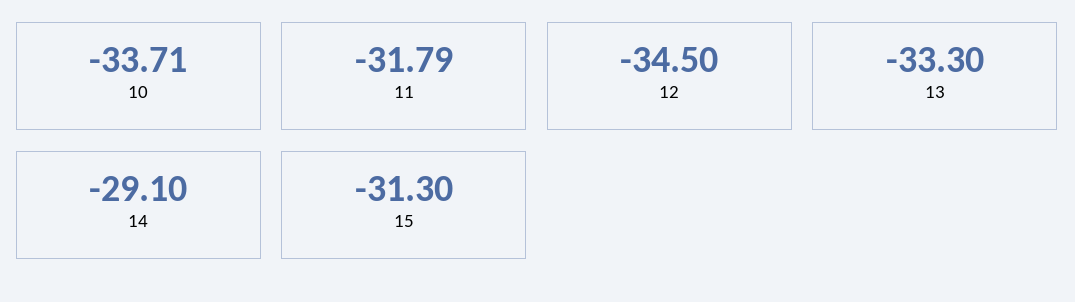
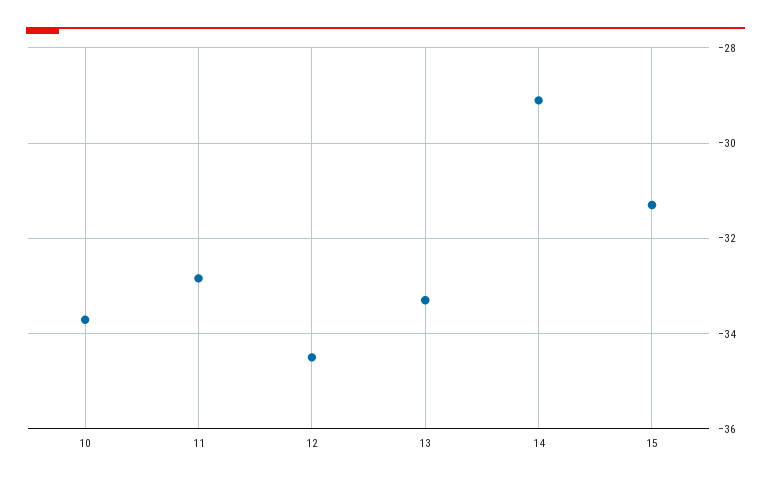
  {
    "10": -33.71,
-   "11": -31.79,
+   "11": -32.8,
    "12": -34.5,
    "13": -33.3,
    "14": -29.1,
    "15": -31.3
  }

